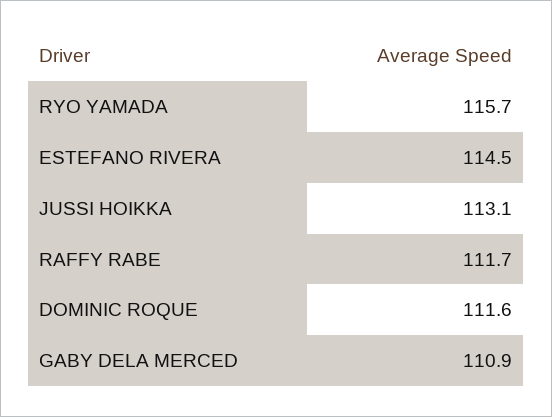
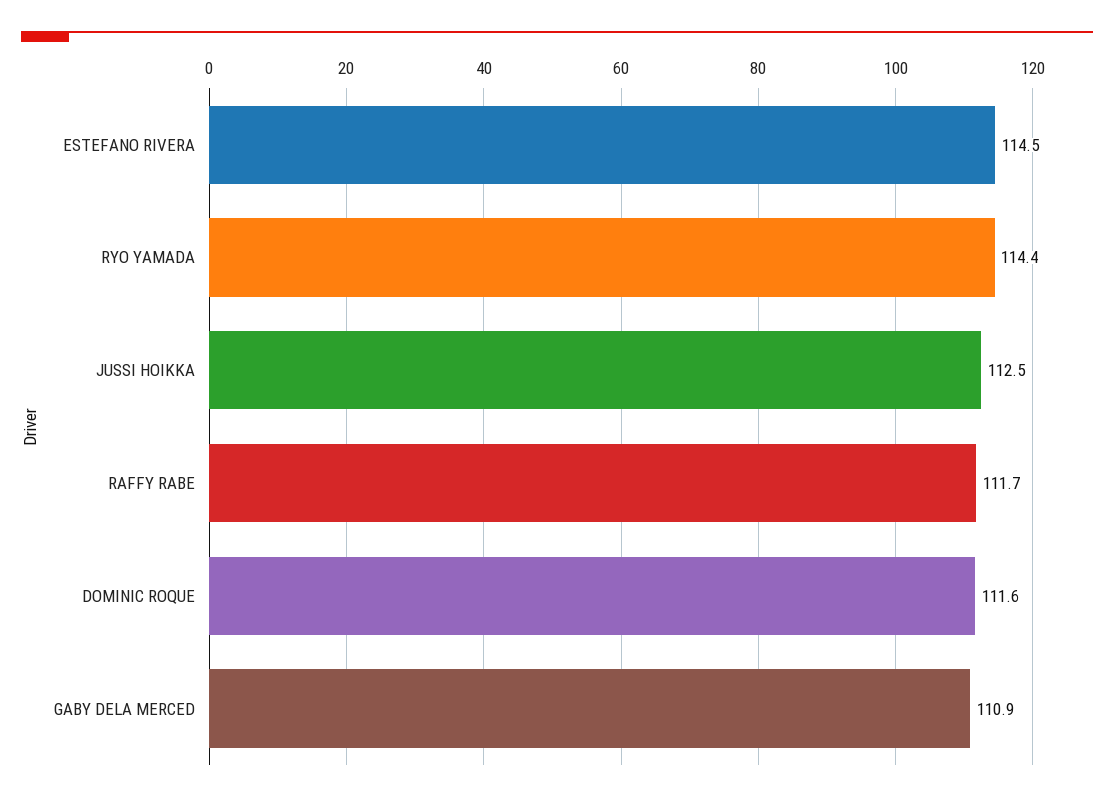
  {
-   "RYO YAMADA": 115.7,
+   "RYO YAMADA": 114.4,
    "ESTEFANO RIVERA": 114.5,
-   "JUSSI HOIKKA": 113.1,
+   "JUSSI HOIKKA": 112.5,
    "RAFFY RABE": 111.7,
    "DOMINIC ROQUE": 111.6,
    "GABY DELA MERCED": 110.9
  }

